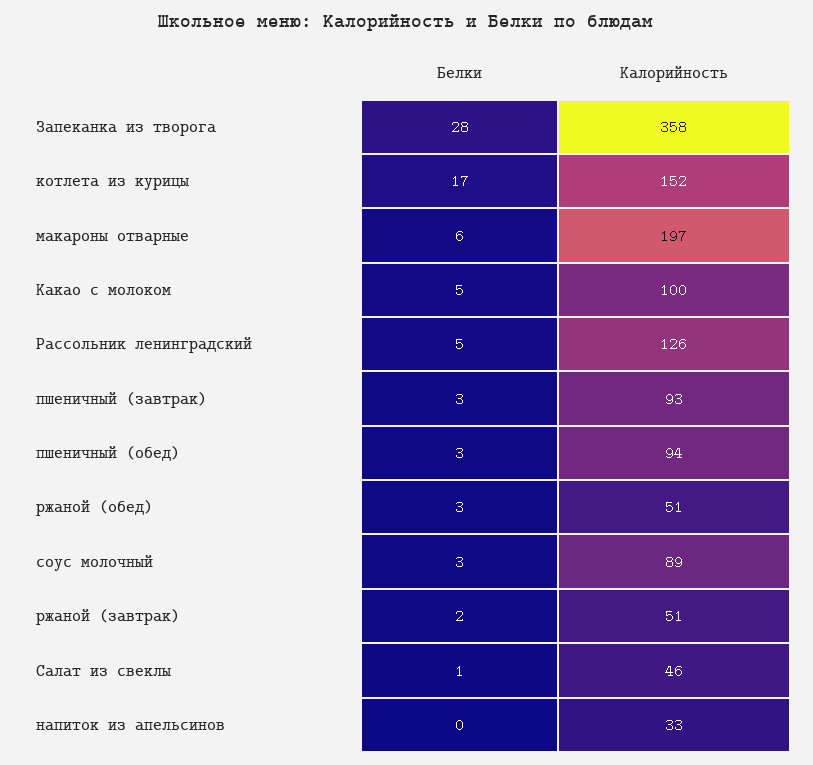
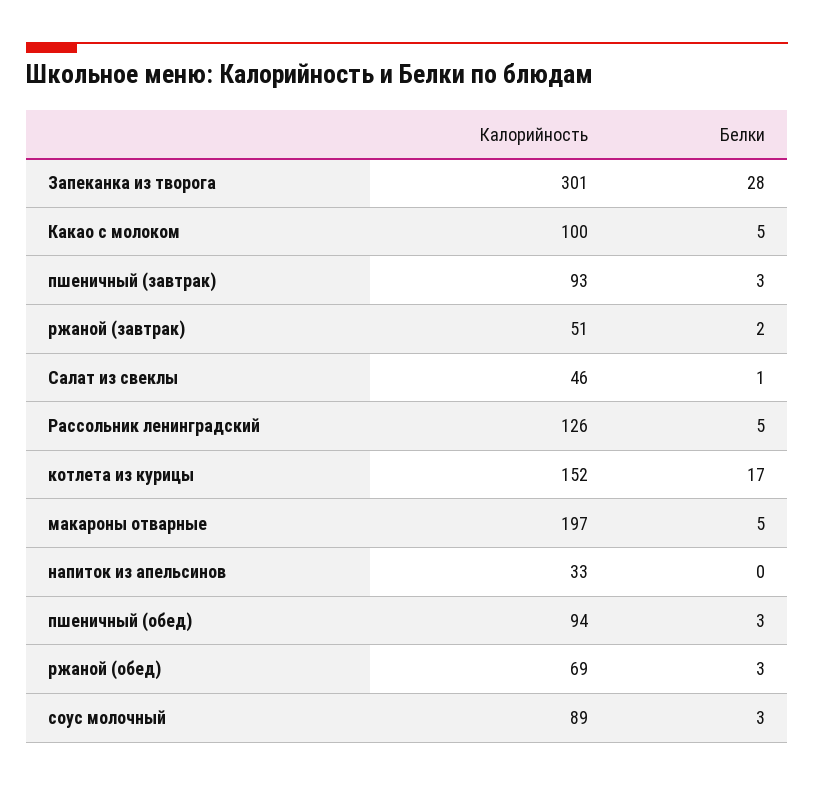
  {
    "Белки": {
      "Запеканка из творога": 28,
      "котлета из курицы": 17,
-     "макароны отварные": 6,
+     "макароны отварные": 5,
      "Какао с молоком": 5,
      "Рассольник ленинградский": 5,
      "пшеничный (завтрак)": 3,
      "пшеничный (обед)": 3,
      "ржаной (обед)": 3,
      "соус молочный": 3,
      "ржаной (завтрак)": 2,
      "Салат из свеклы": 1,
      "напиток из апельсинов": 0
    },
    "Калорийность": {
-     "Запеканка из творога": 358,
+     "Запеканка из творога": 301,
      "котлета из курицы": 152,
      "макароны отварные": 197,
      "Какао с молоком": 100,
      "Рассольник ленинградский": 126,
      "пшеничный (завтрак)": 93,
      "пшеничный (обед)": 94,
-     "ржаной (обед)": 51,
+     "ржаной (обед)": 69,
      "соус молочный": 89,
      "ржаной (завтрак)": 51,
      "Салат из свеклы": 46,
      "напиток из апельсинов": 33
    }
  }

